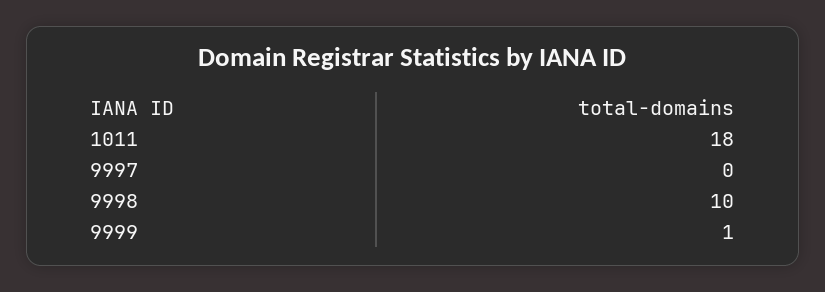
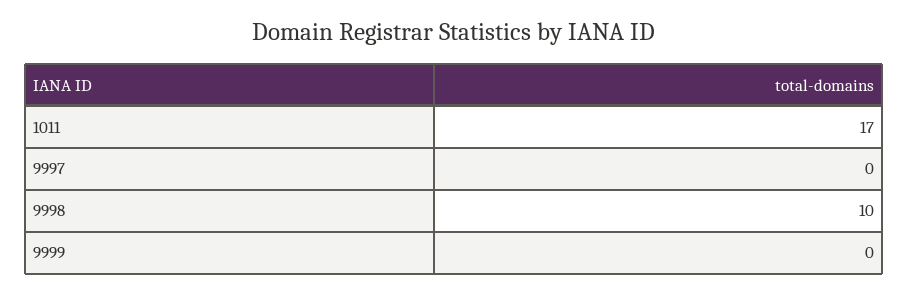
  {
-   "1011": 18,
+   "1011": 17,
    "9997": 0,
    "9998": 10,
-   "9999": 1
+   "9999": 0
  }

